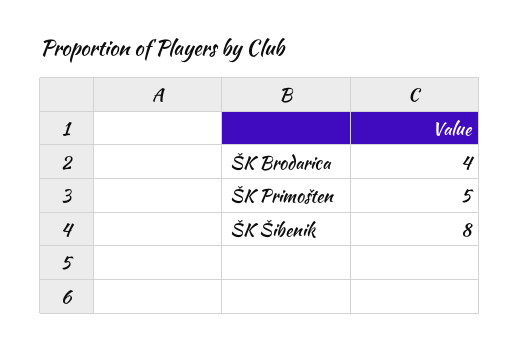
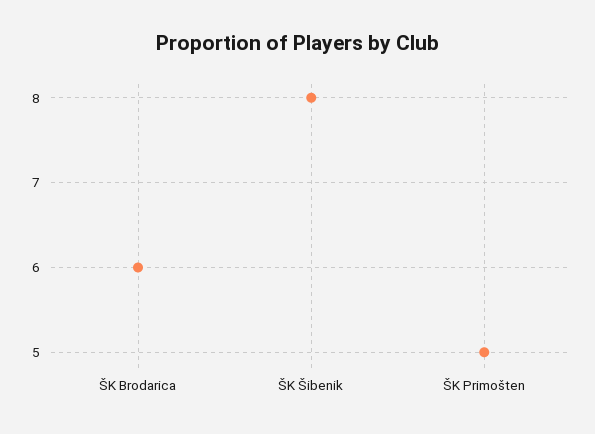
  {
-   "ŠK Brodarica": 4,
+   "ŠK Brodarica": 6,
    "ŠK Primošten": 5,
    "ŠK Šibenik": 8
  }

